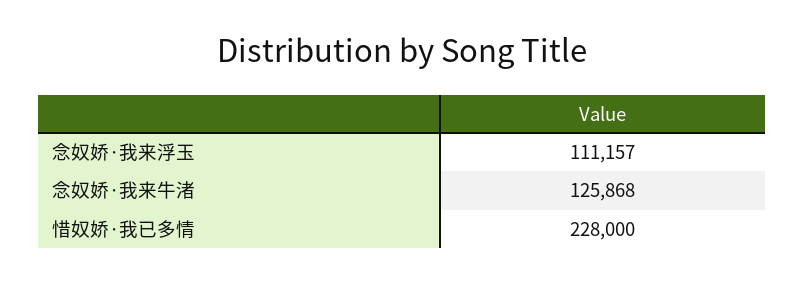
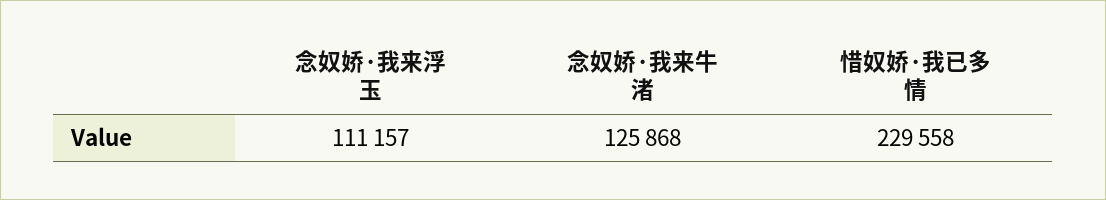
  {
    "念奴娇·我来浮玉": 111157,
    "念奴娇·我来牛渚": 125868,
-   "惜奴娇·我已多情": 228000
+   "惜奴娇·我已多情": 229558
  }

